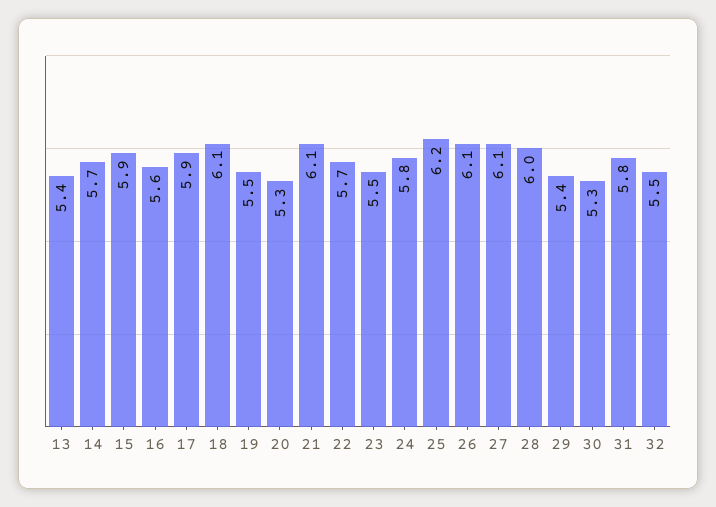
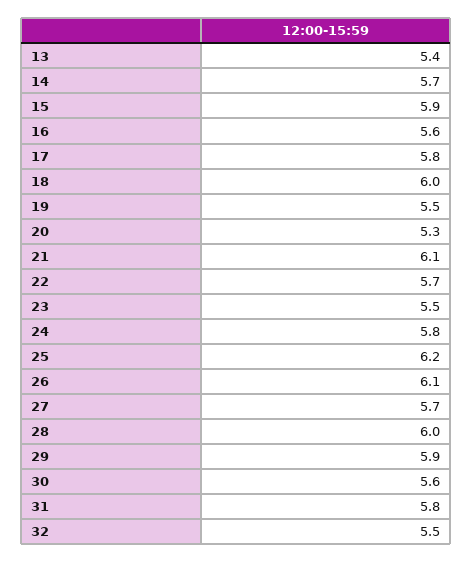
  {
    "13": 5.4,
    "14": 5.7,
    "15": 5.9,
    "16": 5.6,
-   "17": 5.9,
+   "17": 5.8,
-   "18": 6.1,
+   "18": 6,
    "19": 5.5,
    "20": 5.3,
    "21": 6.1,
    "22": 5.7,
    "23": 5.5,
    "24": 5.8,
    "25": 6.2,
    "26": 6.1,
-   "27": 6.1,
+   "27": 5.7,
    "28": 6,
-   "29": 5.4,
+   "29": 5.9,
-   "30": 5.3,
+   "30": 5.6,
    "31": 5.8,
    "32": 5.5
  }

